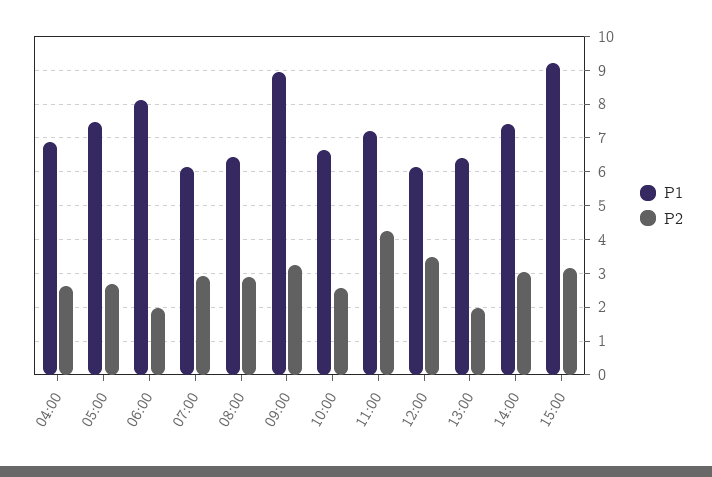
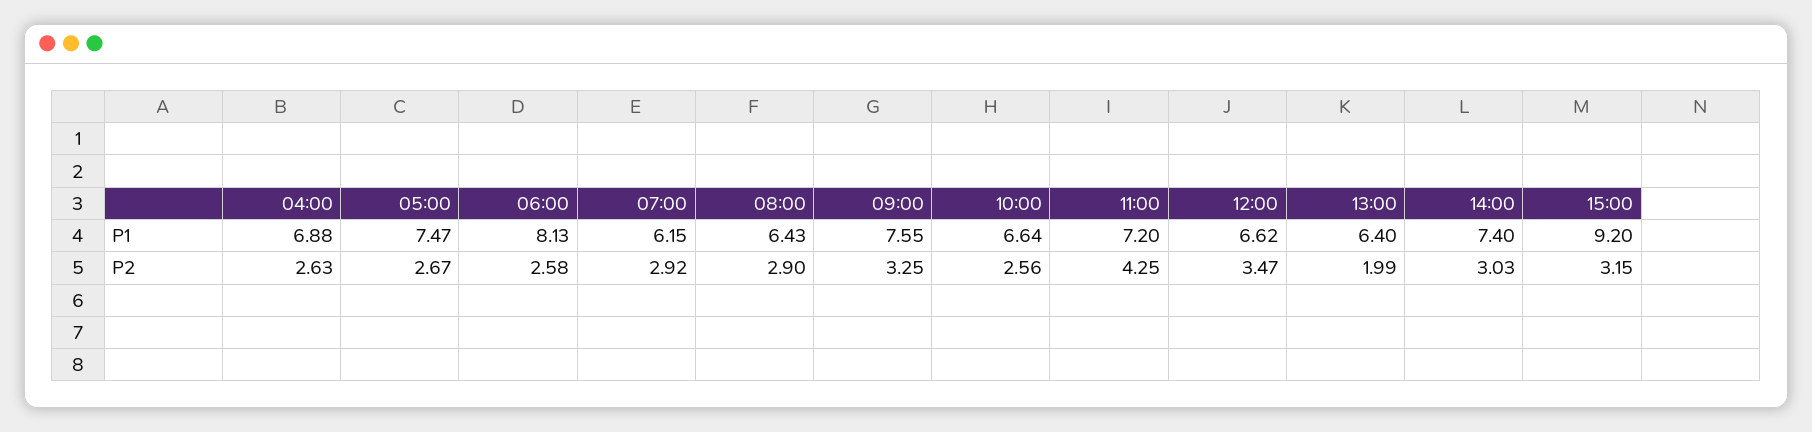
  {
    "P1": {
      "04:00": 6.88,
      "05:00": 7.47,
      "06:00": 8.13,
      "07:00": 6.15,
      "08:00": 6.43,
-     "09:00": 9,
+     "09:00": 7.55,
      "10:00": 6.64,
      "11:00": 7.2,
-     "12:00": 6.2,
+     "12:00": 6.62,
      "13:00": 6.4,
      "14:00": 7.4,
      "15:00": 9.2
    },
    "P2": {
      "04:00": 2.63,
      "05:00": 2.67,
-     "06:00": 2,
+     "06:00": 2.58,
      "07:00": 2.92,
      "08:00": 2.9,
      "09:00": 3.25,
      "10:00": 2.56,
      "11:00": 4.25,
      "12:00": 3.47,
      "13:00": 1.99,
      "14:00": 3.03,
      "15:00": 3.15
    }
  }

